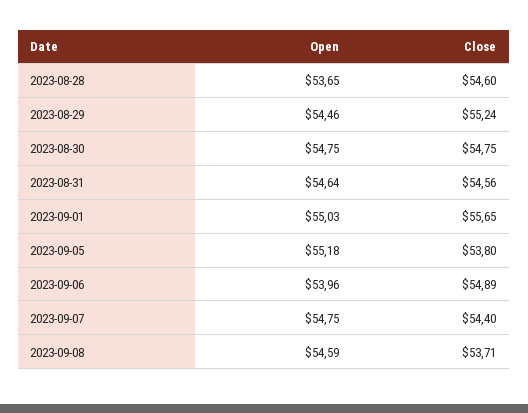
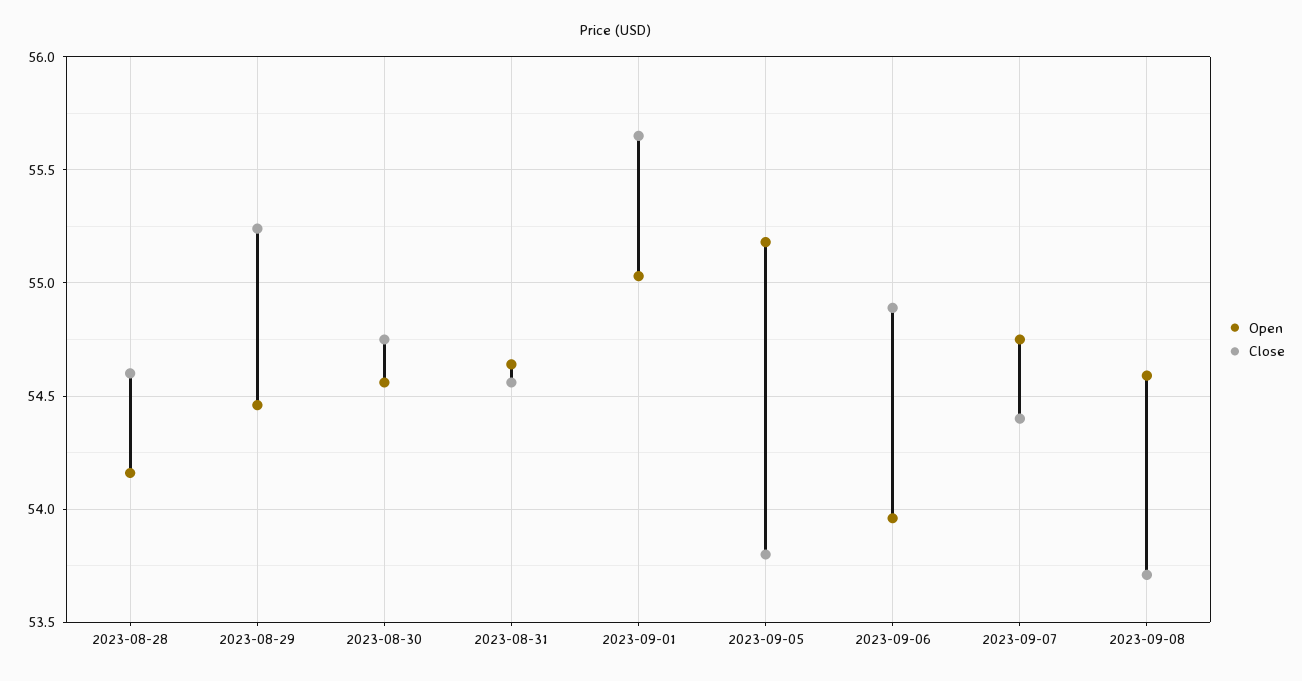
  {
    "Open": {
-     "2023-08-28": 53.65,
+     "2023-08-28": 54.15,
      "2023-08-29": 54.46,
-     "2023-08-30": 54.75,
+     "2023-08-30": 54.55,
      "2023-08-31": 54.64,
      "2023-09-01": 55.03,
      "2023-09-05": 55.18,
      "2023-09-06": 53.96,
      "2023-09-07": 54.75,
      "2023-09-08": 54.59
    },
    "Close": {
      "2023-08-28": 54.6,
      "2023-08-29": 55.24,
      "2023-08-30": 54.75,
      "2023-08-31": 54.56,
      "2023-09-01": 55.65,
      "2023-09-05": 53.8,
      "2023-09-06": 54.89,
      "2023-09-07": 54.4,
      "2023-09-08": 53.71
    }
  }

